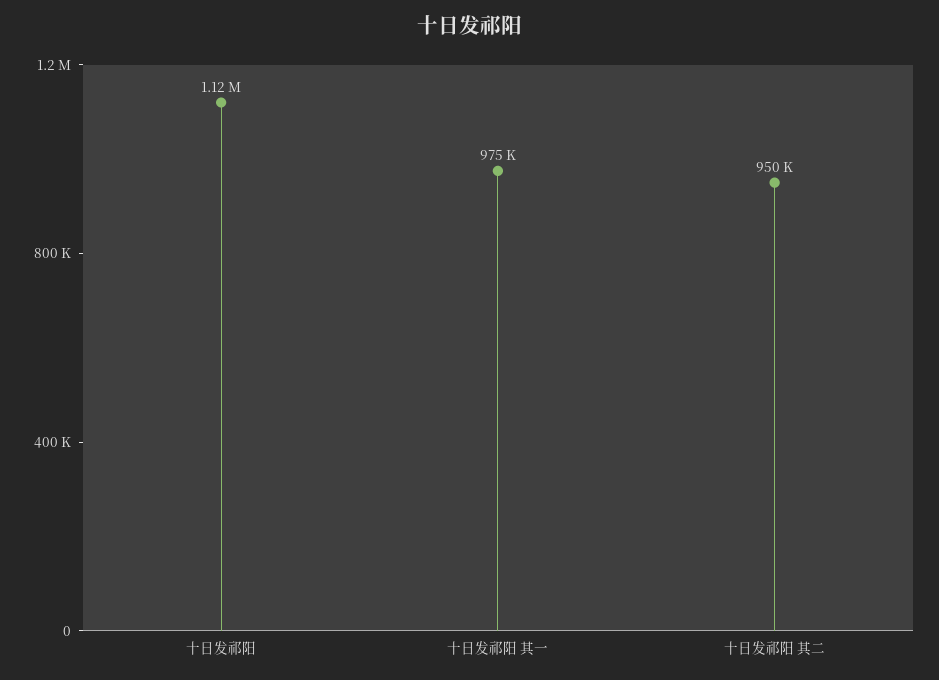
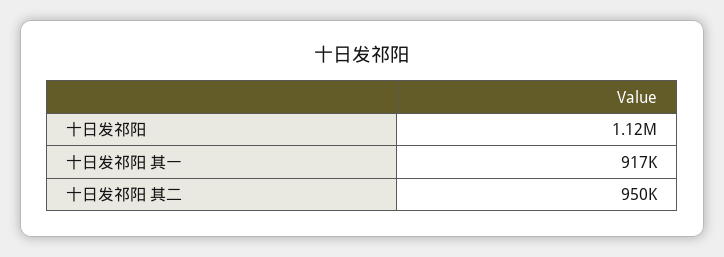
  {
    "十日发祁阳": 1120000,
-   "十日发祁阳 其一": 975000,
+   "十日发祁阳 其一": 917000,
    "十日发祁阳 其二": 950000
  }

